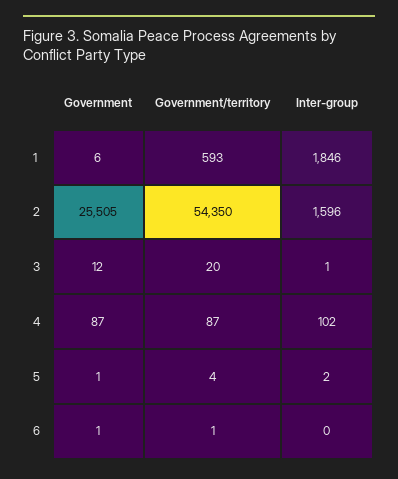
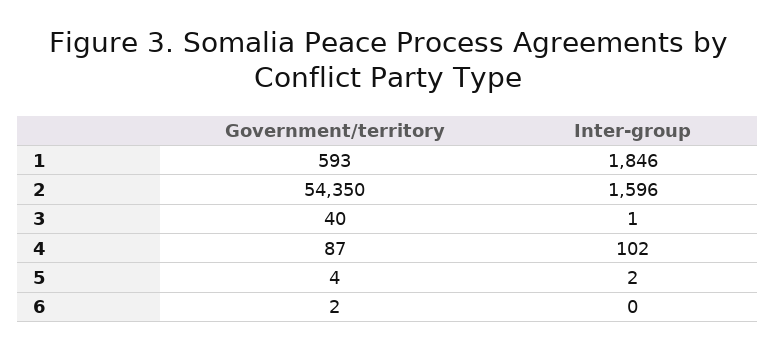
  {
-   "Government": {
-     "1": 6,
-     "2": 25505,
-     "3": 12,
-     "4": 87,
-     "5": 1,
-     "6": 1
-   },
    "Government/territory": {
      "1": 593,
      "2": 54350,
-     "3": 20,
+     "3": 40,
      "4": 87,
      "5": 4,
-     "6": 1
+     "6": 2
    },
    "Inter-group": {
      "1": 1846,
      "2": 1596,
      "3": 1,
      "4": 102,
      "5": 2,
      "6": 0
    }
  }

